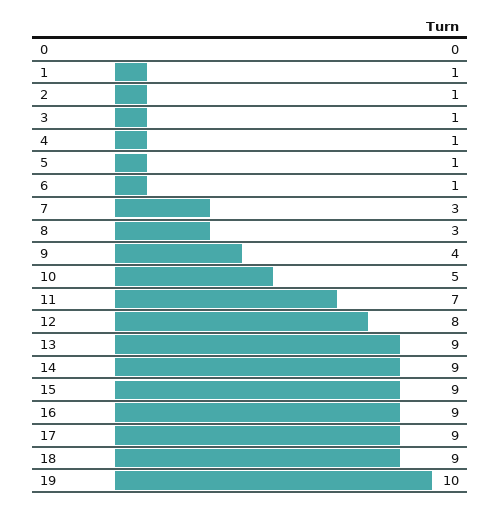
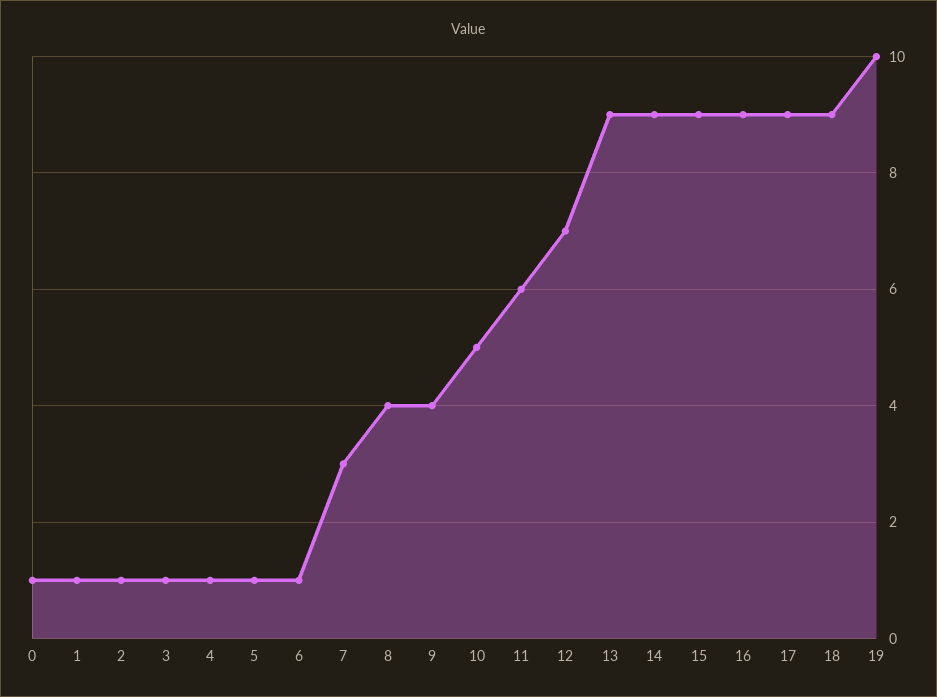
  {
-   "0": 0,
+   "0": 1,
    "1": 1,
    "2": 1,
    "3": 1,
    "4": 1,
    "5": 1,
    "6": 1,
    "7": 3,
-   "8": 3,
+   "8": 4,
    "9": 4,
    "10": 5,
-   "11": 7,
+   "11": 6,
-   "12": 8,
+   "12": 7,
    "13": 9,
    "14": 9,
    "15": 9,
    "16": 9,
    "17": 9,
    "18": 9,
    "19": 10
  }

